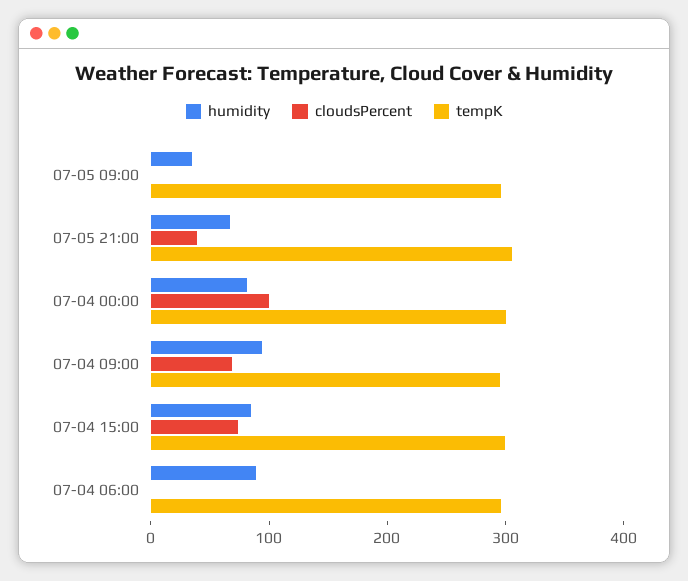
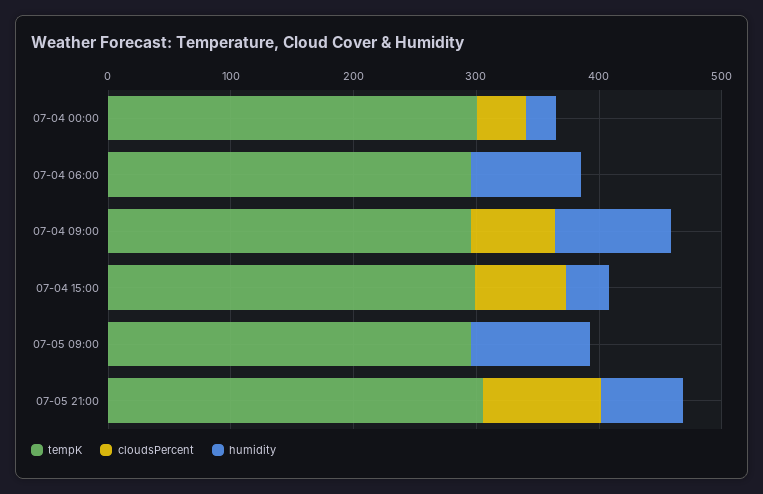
  {
    "humidity": {
-     "07-05 09:00": 40,
+     "07-05 09:00": 100,
      "07-05 21:00": 60,
-     "07-04 00:00": 80,
+     "07-04 00:00": 20,
      "07-04 09:00": 100,
-     "07-04 15:00": 80,
+     "07-04 15:00": 40,
      "07-04 06:00": 80
    },
    "cloudsPercent": {
      "07-05 09:00": 0,
-     "07-05 21:00": 40,
+     "07-05 21:00": 100,
-     "07-04 00:00": 100,
+     "07-04 00:00": 40,
      "07-04 09:00": 60,
      "07-04 15:00": 80,
      "07-04 06:00": 0
    },
    "tempK": {
      "07-05 09:00": 300,
      "07-05 21:00": 300,
      "07-04 00:00": 300,
      "07-04 09:00": 300,
      "07-04 15:00": 300,
      "07-04 06:00": 300
    }
  }

